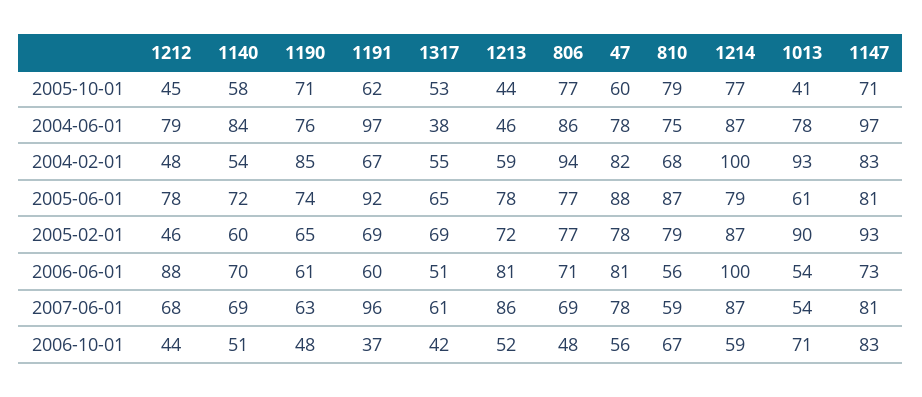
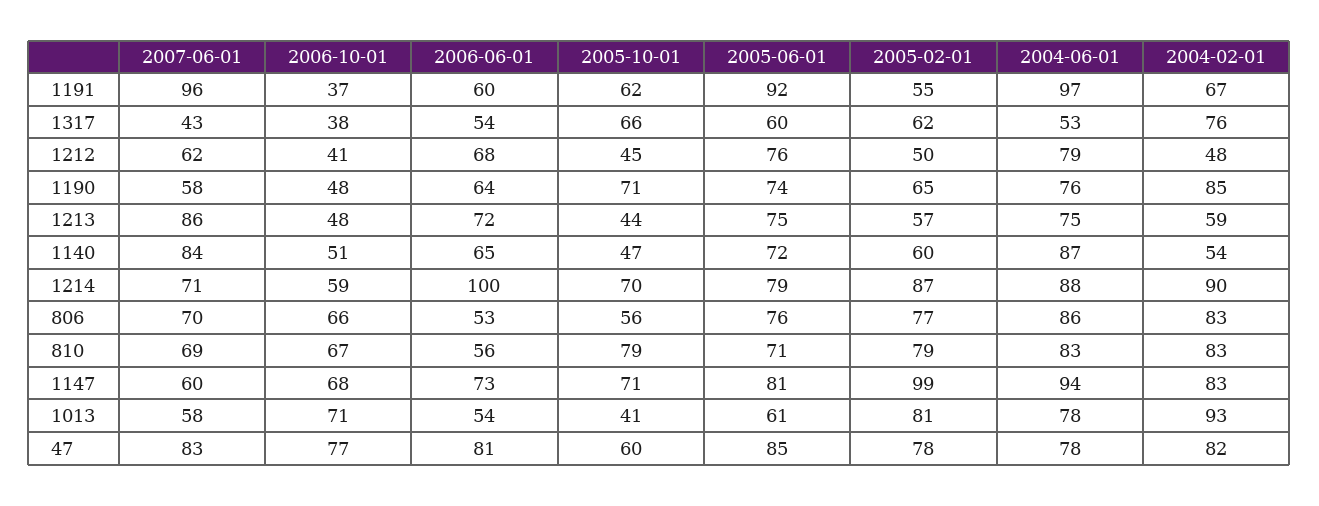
  {
    "1212": {
      "2005-10-01": 45,
      "2004-06-01": 79,
      "2004-02-01": 48,
-     "2005-06-01": 78,
+     "2005-06-01": 76,
-     "2005-02-01": 46,
+     "2005-02-01": 50,
-     "2006-06-01": 88,
+     "2006-06-01": 68,
-     "2007-06-01": 68,
+     "2007-06-01": 62,
-     "2006-10-01": 44
+     "2006-10-01": 41
    },
    "1140": {
-     "2005-10-01": 58,
+     "2005-10-01": 47,
-     "2004-06-01": 84,
+     "2004-06-01": 87,
      "2004-02-01": 54,
      "2005-06-01": 72,
      "2005-02-01": 60,
-     "2006-06-01": 70,
+     "2006-06-01": 65,
-     "2007-06-01": 69,
+     "2007-06-01": 84,
      "2006-10-01": 51
    },
    "1190": {
      "2005-10-01": 71,
      "2004-06-01": 76,
      "2004-02-01": 85,
      "2005-06-01": 74,
      "2005-02-01": 65,
-     "2006-06-01": 61,
+     "2006-06-01": 64,
-     "2007-06-01": 63,
+     "2007-06-01": 58,
      "2006-10-01": 48
    },
    "1191": {
      "2005-10-01": 62,
      "2004-06-01": 97,
      "2004-02-01": 67,
      "2005-06-01": 92,
-     "2005-02-01": 69,
+     "2005-02-01": 55,
      "2006-06-01": 60,
      "2007-06-01": 96,
      "2006-10-01": 37
    },
    "1317": {
-     "2005-10-01": 53,
+     "2005-10-01": 66,
-     "2004-06-01": 38,
+     "2004-06-01": 53,
-     "2004-02-01": 55,
+     "2004-02-01": 76,
-     "2005-06-01": 65,
+     "2005-06-01": 60,
-     "2005-02-01": 69,
+     "2005-02-01": 62,
-     "2006-06-01": 51,
+     "2006-06-01": 54,
-     "2007-06-01": 61,
+     "2007-06-01": 43,
-     "2006-10-01": 42
+     "2006-10-01": 38
    },
    "1213": {
      "2005-10-01": 44,
-     "2004-06-01": 46,
+     "2004-06-01": 75,
      "2004-02-01": 59,
-     "2005-06-01": 78,
+     "2005-06-01": 75,
-     "2005-02-01": 72,
+     "2005-02-01": 57,
-     "2006-06-01": 81,
+     "2006-06-01": 72,
      "2007-06-01": 86,
-     "2006-10-01": 52
+     "2006-10-01": 48
    },
    "806": {
-     "2005-10-01": 77,
+     "2005-10-01": 56,
      "2004-06-01": 86,
-     "2004-02-01": 94,
+     "2004-02-01": 83,
-     "2005-06-01": 77,
+     "2005-06-01": 76,
      "2005-02-01": 77,
-     "2006-06-01": 71,
+     "2006-06-01": 53,
-     "2007-06-01": 69,
+     "2007-06-01": 70,
-     "2006-10-01": 48
+     "2006-10-01": 66
    },
    "47": {
      "2005-10-01": 60,
      "2004-06-01": 78,
      "2004-02-01": 82,
-     "2005-06-01": 88,
+     "2005-06-01": 85,
      "2005-02-01": 78,
      "2006-06-01": 81,
-     "2007-06-01": 78,
+     "2007-06-01": 83,
-     "2006-10-01": 56
+     "2006-10-01": 77
    },
    "810": {
      "2005-10-01": 79,
-     "2004-06-01": 75,
+     "2004-06-01": 83,
-     "2004-02-01": 68,
+     "2004-02-01": 83,
-     "2005-06-01": 87,
+     "2005-06-01": 71,
      "2005-02-01": 79,
      "2006-06-01": 56,
-     "2007-06-01": 59,
+     "2007-06-01": 69,
      "2006-10-01": 67
    },
    "1214": {
-     "2005-10-01": 77,
+     "2005-10-01": 70,
-     "2004-06-01": 87,
+     "2004-06-01": 88,
-     "2004-02-01": 100,
+     "2004-02-01": 90,
      "2005-06-01": 79,
      "2005-02-01": 87,
      "2006-06-01": 100,
-     "2007-06-01": 87,
+     "2007-06-01": 71,
      "2006-10-01": 59
    },
    "1013": {
      "2005-10-01": 41,
      "2004-06-01": 78,
      "2004-02-01": 93,
      "2005-06-01": 61,
-     "2005-02-01": 90,
+     "2005-02-01": 81,
      "2006-06-01": 54,
-     "2007-06-01": 54,
+     "2007-06-01": 58,
      "2006-10-01": 71
    },
    "1147": {
      "2005-10-01": 71,
-     "2004-06-01": 97,
+     "2004-06-01": 94,
      "2004-02-01": 83,
      "2005-06-01": 81,
-     "2005-02-01": 93,
+     "2005-02-01": 99,
      "2006-06-01": 73,
-     "2007-06-01": 81,
+     "2007-06-01": 60,
-     "2006-10-01": 83
+     "2006-10-01": 68
    }
  }

